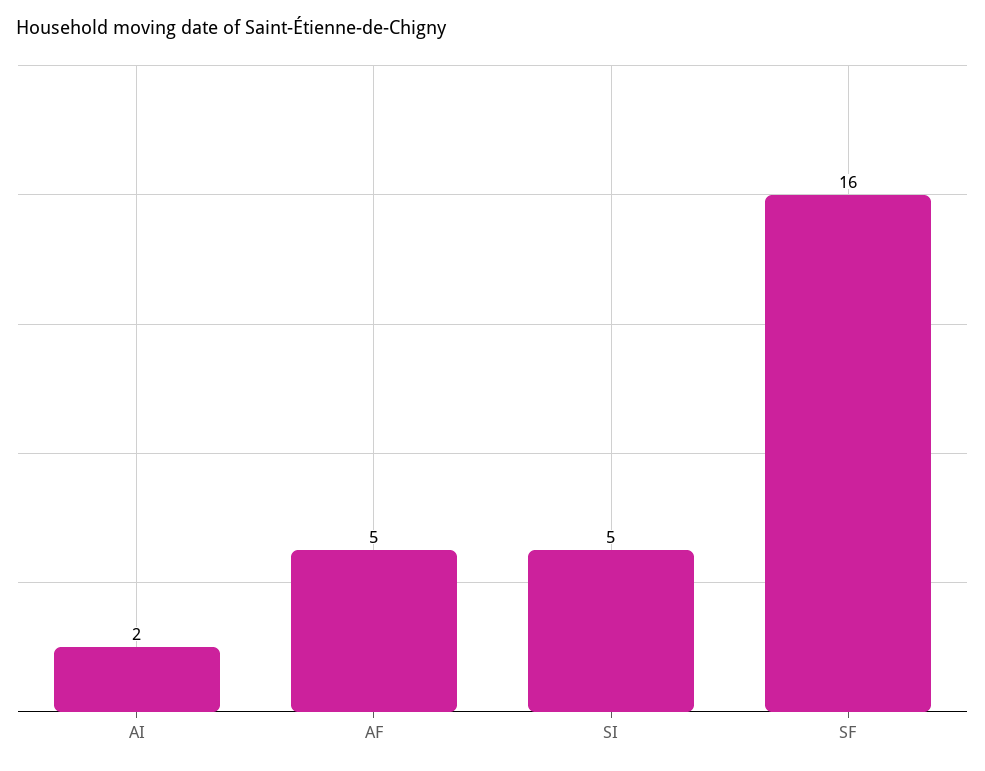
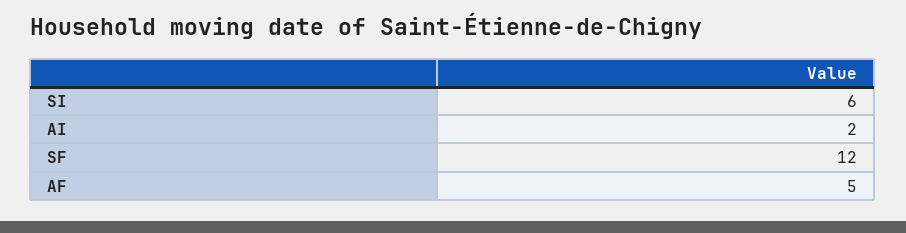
  {
    "AI": 2,
    "AF": 5,
-   "SI": 5,
+   "SI": 6,
-   "SF": 16
+   "SF": 12
  }

